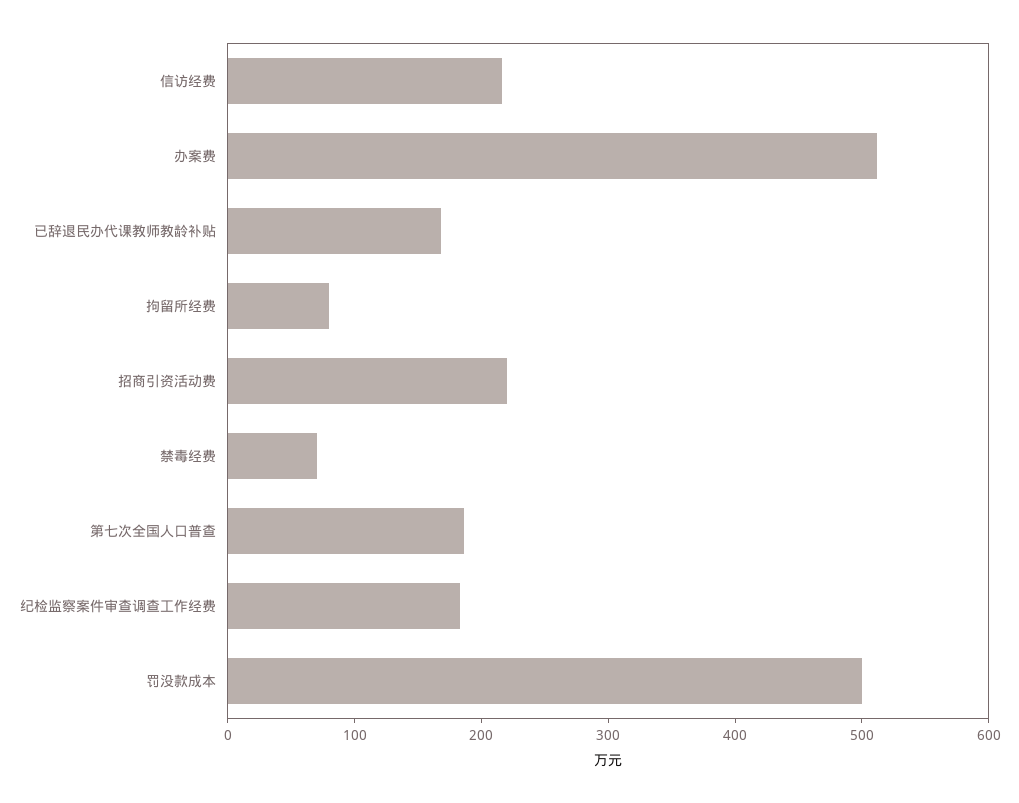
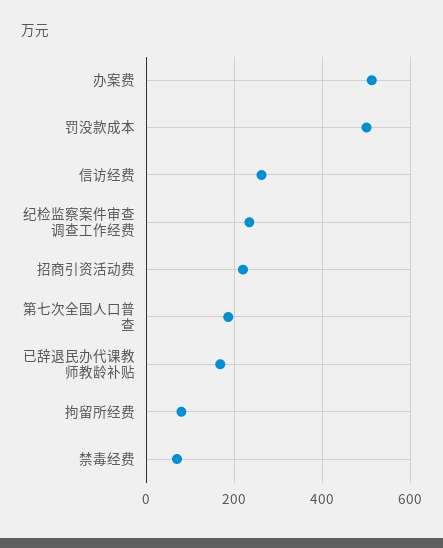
  {
-   "信访经费": 220,
+   "信访经费": 260,
    "办案费": 520,
    "已辞退民办代课教师教龄补贴": 160,
    "拘留所经费": 80,
    "招商引资活动费": 220,
    "禁毒经费": 80,
    "第七次全国人口普查": 180,
-   "纪检监察案件审查调查工作经费": 180,
+   "纪检监察案件审查调查工作经费": 240,
    "罚没款成本": 500
  }

